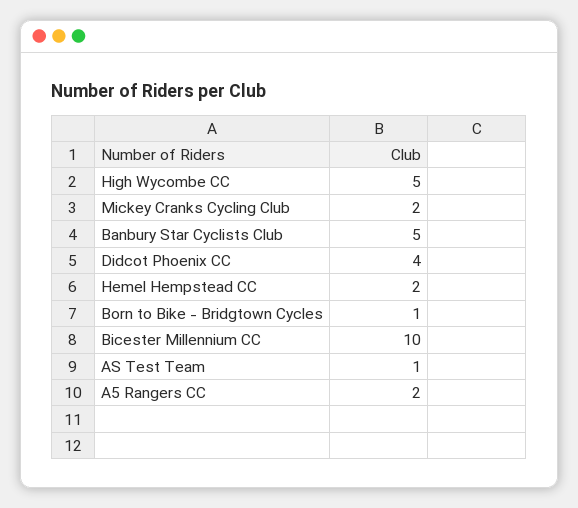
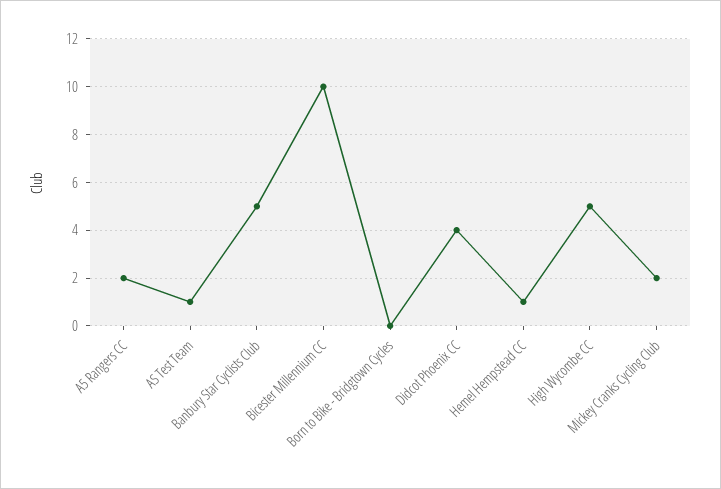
  {
    "High Wycombe CC": 5,
    "Mickey Cranks Cycling Club": 2,
    "Banbury Star Cyclists Club": 5,
    "Didcot Phoenix CC": 4,
-   "Hemel Hempstead CC": 2,
+   "Hemel Hempstead CC": 1,
-   "Born to Bike - Bridgtown Cycles": 1,
+   "Born to Bike - Bridgtown Cycles": 0,
    "Bicester Millennium CC": 10,
    "AS Test Team": 1,
    "A5 Rangers CC": 2
  }

